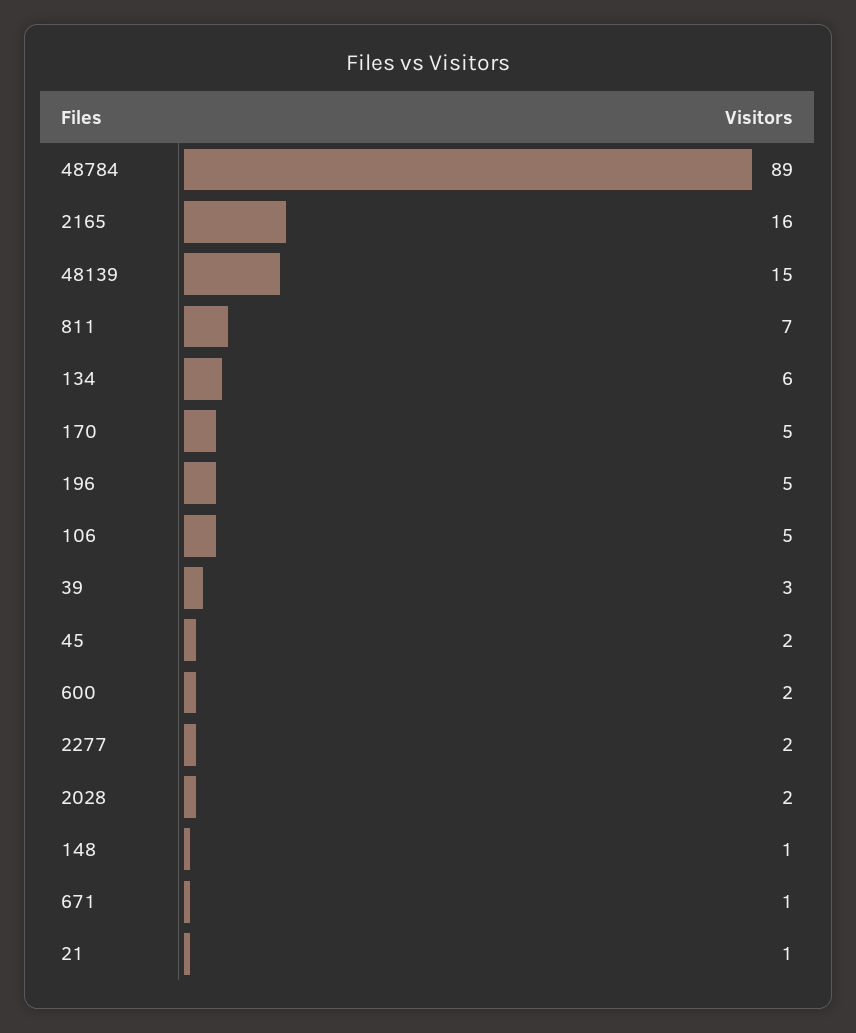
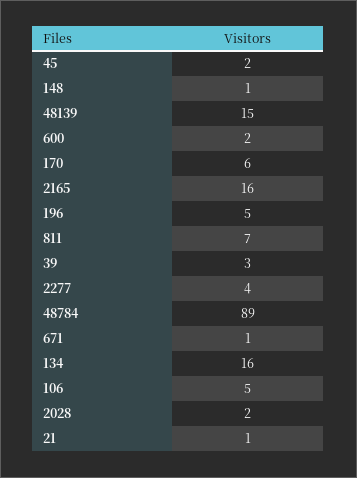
  {
    "48784": 89,
    "2165": 16,
    "48139": 15,
    "811": 7,
-   "134": 6,
+   "134": 16,
-   "170": 5,
+   "170": 6,
    "196": 5,
    "106": 5,
    "39": 3,
    "45": 2,
    "600": 2,
-   "2277": 2,
+   "2277": 4,
    "2028": 2,
    "148": 1,
    "671": 1,
    "21": 1
  }

